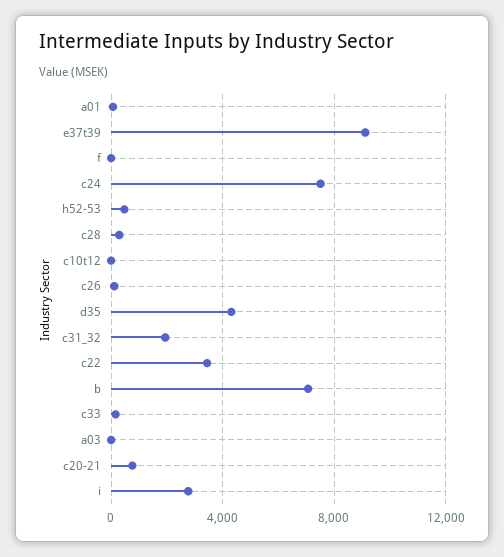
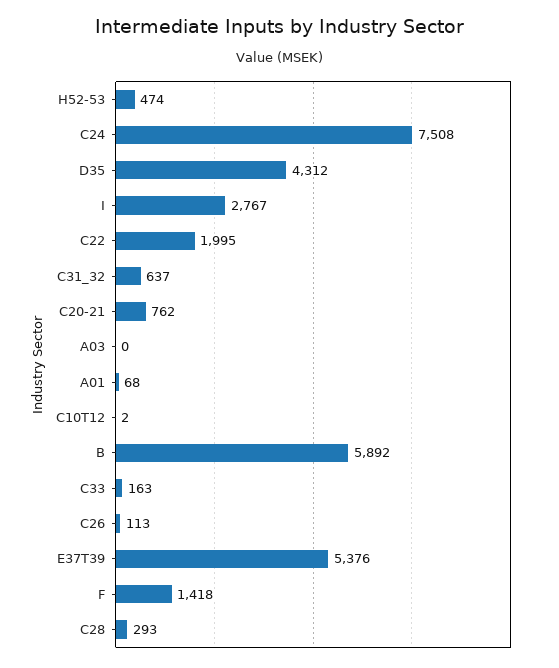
  {
    "a01": 68,
-   "e37t39": 9000,
+   "e37t39": 5376,
-   "f": 0,
+   "f": 1418,
    "c24": 7508,
    "h52-53": 474,
    "c28": 293,
    "c10t12": 2,
    "c26": 113,
    "d35": 4312,
-   "c31_32": 2000,
+   "c31_32": 637,
-   "c22": 3500,
+   "c22": 1995,
-   "b": 7000,
+   "b": 5892,
    "c33": 163,
    "a03": 0,
    "c20-21": 762,
    "i": 2767
  }

